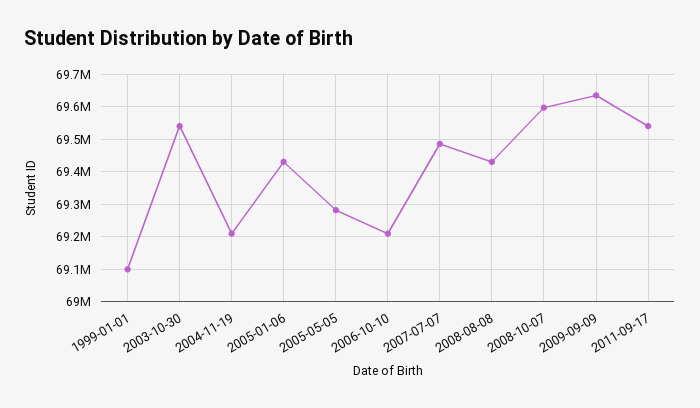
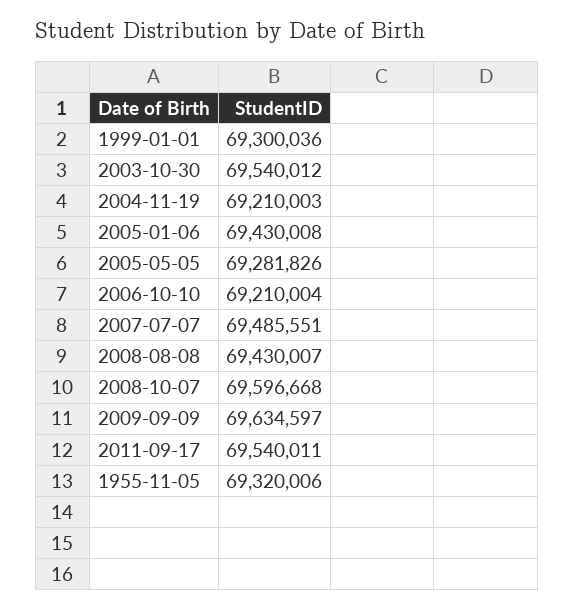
  {
-   "1999-01-01": 69100000,
+   "1999-01-01": 69300036,
    "2003-10-30": 69540012,
    "2004-11-19": 69210003,
    "2005-01-06": 69430008,
    "2005-05-05": 69281826,
    "2006-10-10": 69210004,
    "2007-07-07": 69485551,
    "2008-08-08": 69430007,
    "2008-10-07": 69596668,
    "2009-09-09": 69634597,
-   "2011-09-17": 69540011
+   "2011-09-17": 69540011,
+   "1955-11-05": 69320006
  }

